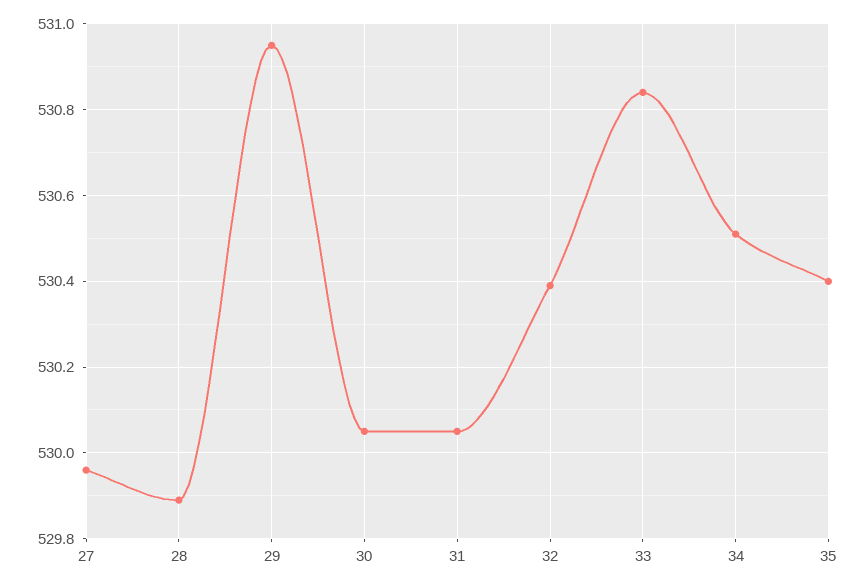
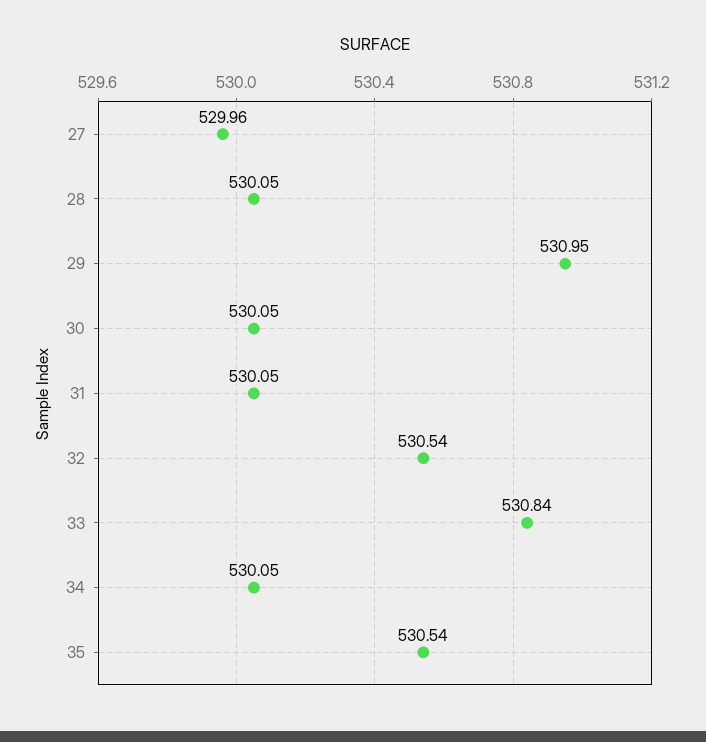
  {
    "27": 529.96,
-   "28": 529.9,
+   "28": 530.05,
    "29": 530.95,
    "30": 530.05,
    "31": 530.05,
-   "32": 530.4,
+   "32": 530.54,
    "33": 530.84,
-   "34": 530.5,
+   "34": 530.05,
-   "35": 530.4
+   "35": 530.54
  }

